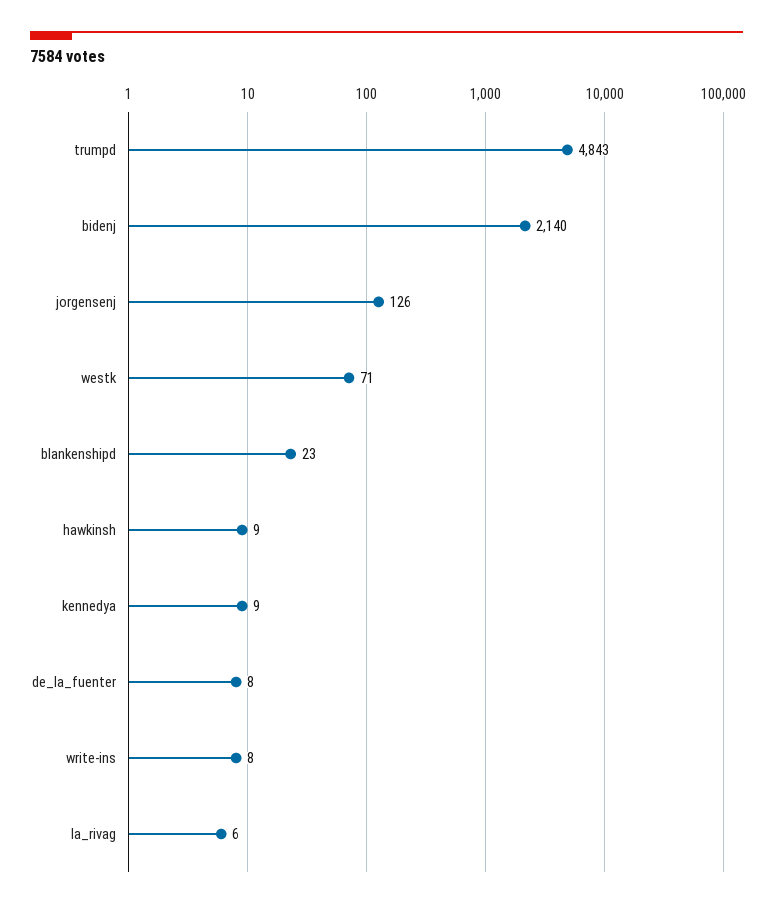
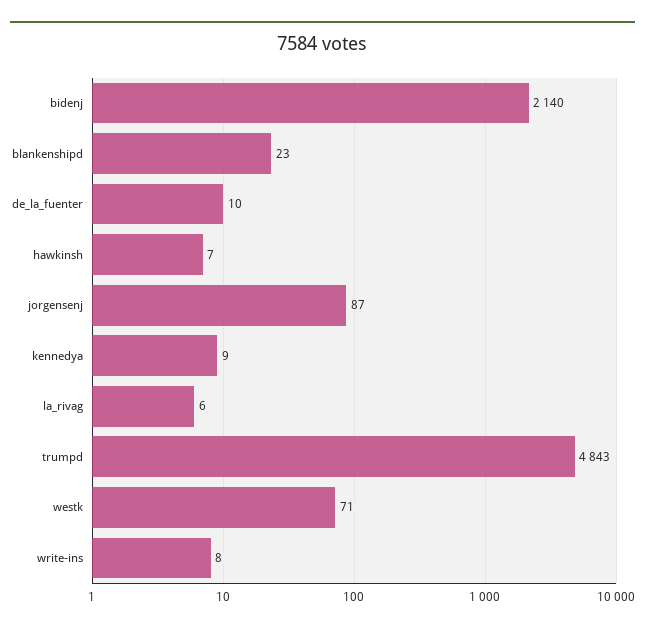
  {
    "trumpd": 4843,
    "bidenj": 2140,
-   "jorgensenj": 126,
+   "jorgensenj": 87,
    "westk": 71,
    "blankenshipd": 23,
-   "hawkinsh": 9,
+   "hawkinsh": 7,
    "kennedya": 9,
-   "de_la_fuenter": 8,
+   "de_la_fuenter": 10,
    "write-ins": 8,
    "la_rivag": 6
  }

